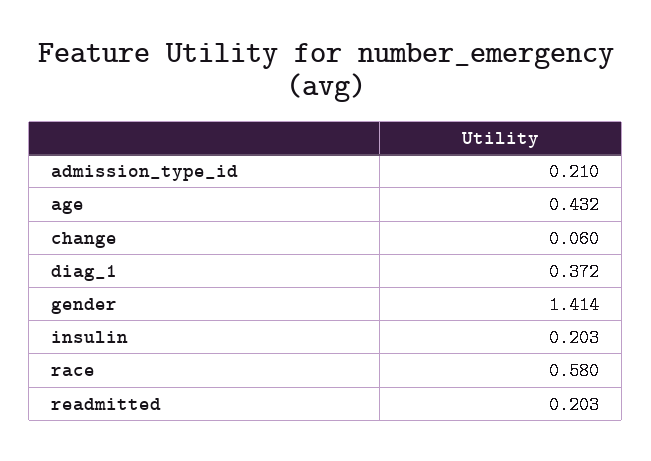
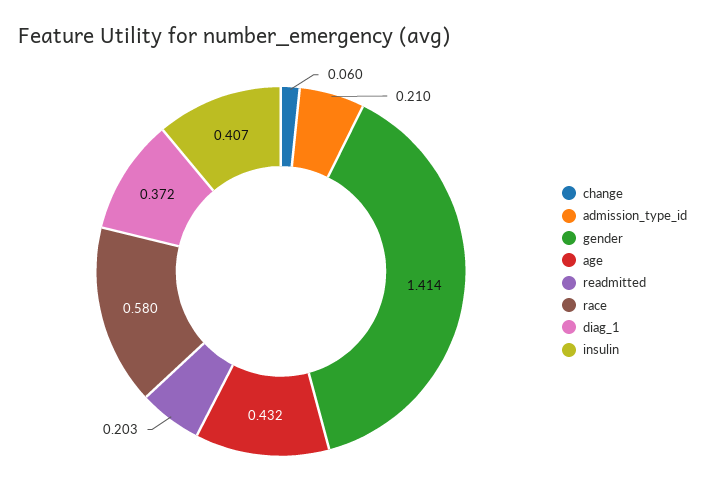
  {
    "admission_type_id": 0.21,
    "age": 0.432,
    "change": 0.06,
    "diag_1": 0.372,
    "gender": 1.414,
-   "insulin": 0.203,
+   "insulin": 0.407,
    "race": 0.58,
    "readmitted": 0.203
  }

